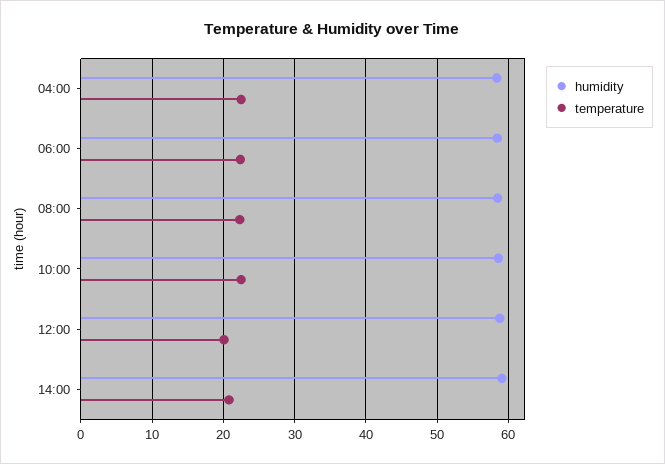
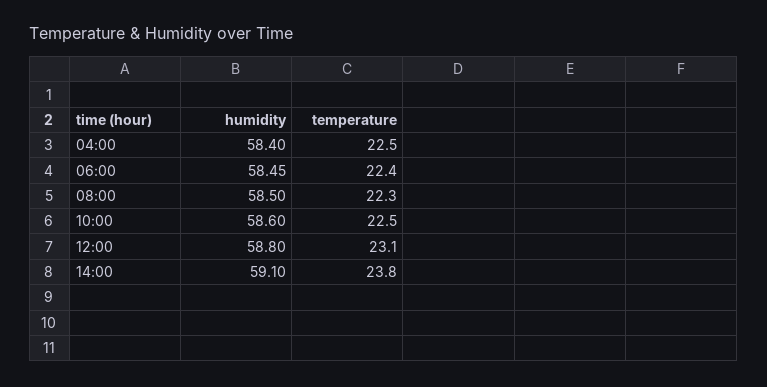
  {
    "humidity": {
      "04:00": 58.4,
      "06:00": 58.45,
      "08:00": 58.5,
      "10:00": 58.6,
      "12:00": 58.8,
      "14:00": 59.1
    },
    "temperature": {
      "04:00": 22.5,
      "06:00": 22.4,
      "08:00": 22.3,
      "10:00": 22.5,
-     "12:00": 20,
+     "12:00": 23.1,
-     "14:00": 21
+     "14:00": 23.8
    }
  }

